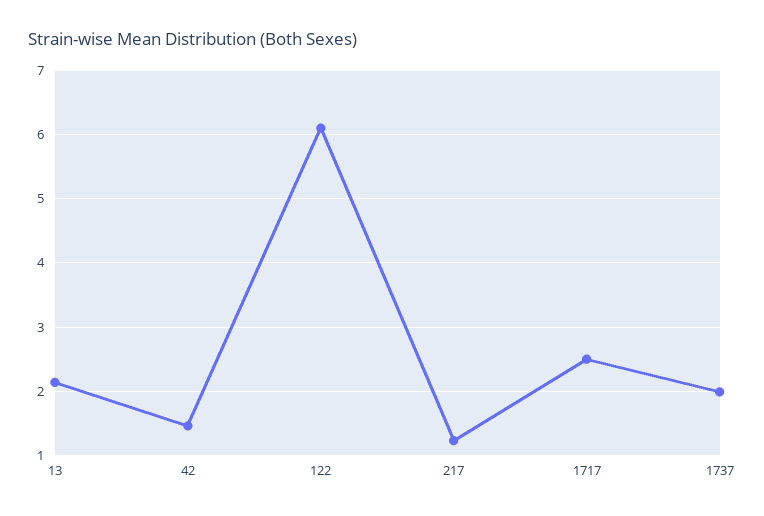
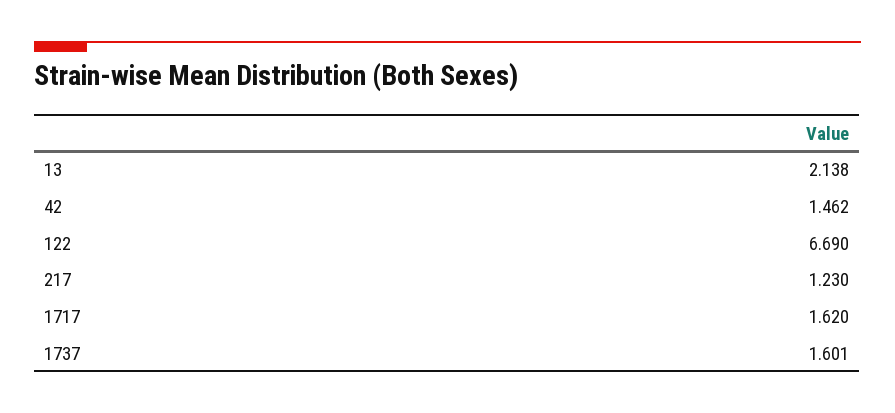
  {
    "13": 2.138,
    "42": 1.462,
-   "122": 6.1,
+   "122": 6.69,
    "217": 1.23,
-   "1717": 2.5,
+   "1717": 1.62,
-   "1737": 2
+   "1737": 1.601
  }

